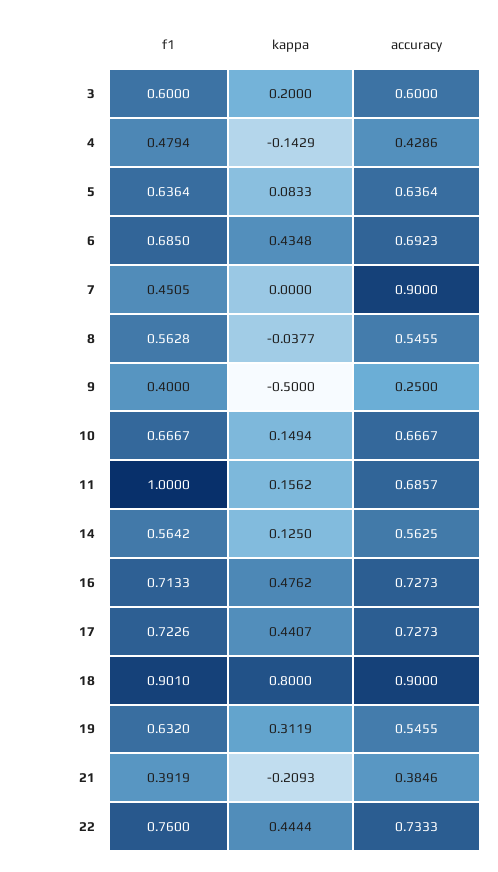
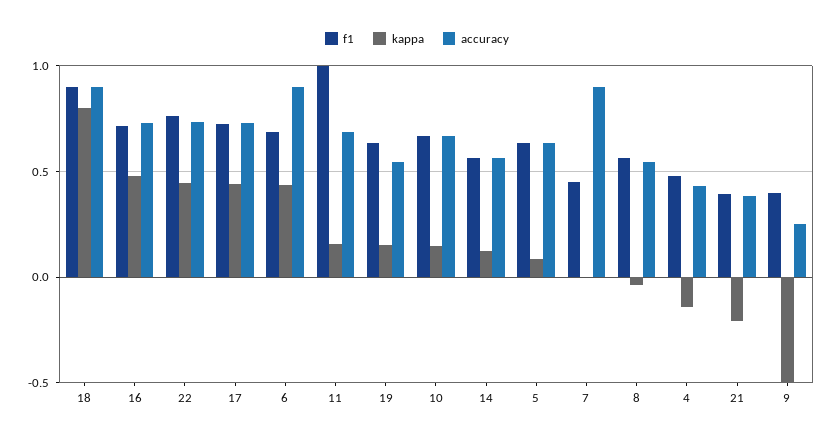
  {
    "f1": {
-     "3": 0.6,
      "4": 0.4794,
      "5": 0.6364,
      "6": 0.685,
      "7": 0.4505,
      "8": 0.5628,
      "9": 0.4,
      "10": 0.6667,
      "11": 1,
      "14": 0.5642,
      "16": 0.7133,
      "17": 0.7226,
      "18": 0.901,
      "19": 0.632,
      "21": 0.3919,
      "22": 0.76
    },
    "kappa": {
-     "3": 0.2,
      "4": -0.1429,
      "5": 0.0833,
      "6": 0.4348,
      "7": 0,
      "8": -0.0377,
      "9": -0.5,
      "10": 0.1494,
      "11": 0.1562,
      "14": 0.125,
      "16": 0.4762,
      "17": 0.4407,
      "18": 0.8,
-     "19": 0.3119,
+     "19": 0.15,
      "21": -0.2093,
      "22": 0.4444
    },
    "accuracy": {
-     "3": 0.6,
      "4": 0.4286,
      "5": 0.6364,
-     "6": 0.6923,
+     "6": 0.9,
      "7": 0.9,
      "8": 0.5455,
      "9": 0.25,
      "10": 0.6667,
      "11": 0.6857,
      "14": 0.5625,
      "16": 0.7273,
      "17": 0.7273,
      "18": 0.9,
      "19": 0.5455,
      "21": 0.3846,
      "22": 0.7333
    }
  }

